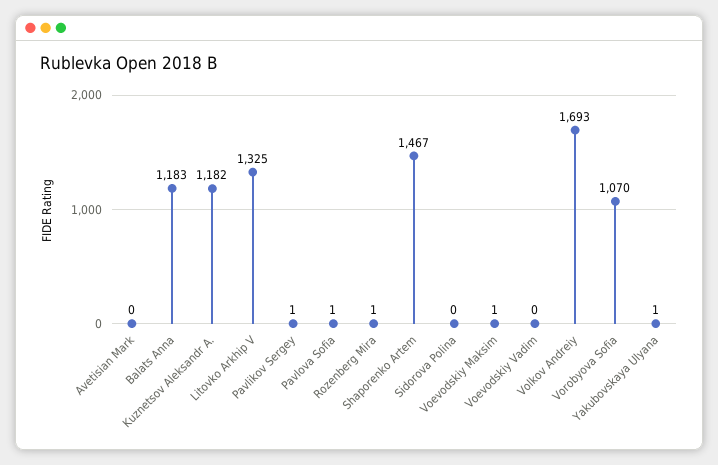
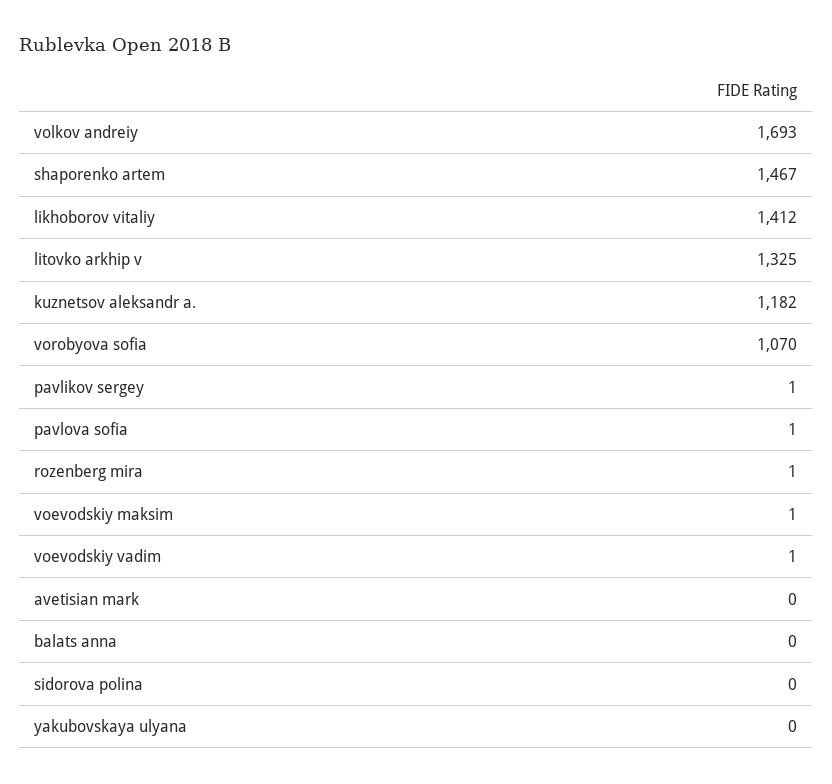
  {
    "Avetisian Mark": 0,
-   "Balats Anna": 1183,
+   "Balats Anna": 0,
    "Kuznetsov Aleksandr A.": 1182,
    "Litovko Arkhip V": 1325,
    "Pavlikov Sergey": 1,
    "Pavlova Sofia": 1,
    "Rozenberg Mira": 1,
    "Shaporenko Artem": 1467,
    "Sidorova Polina": 0,
    "Voevodskiy Maksim": 1,
-   "Voevodskiy Vadim": 0,
+   "Voevodskiy Vadim": 1,
    "Volkov Andreiy": 1693,
    "Vorobyova Sofia": 1070,
-   "Yakubovskaya Ulyana": 1
+   "Yakubovskaya Ulyana": 0,
+   "likhoborov vitaliy": 1412
  }

